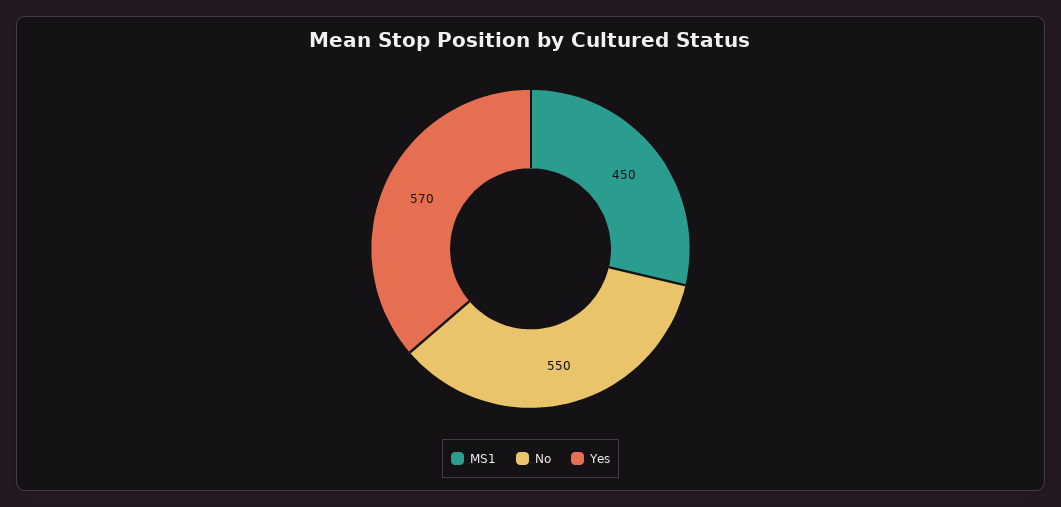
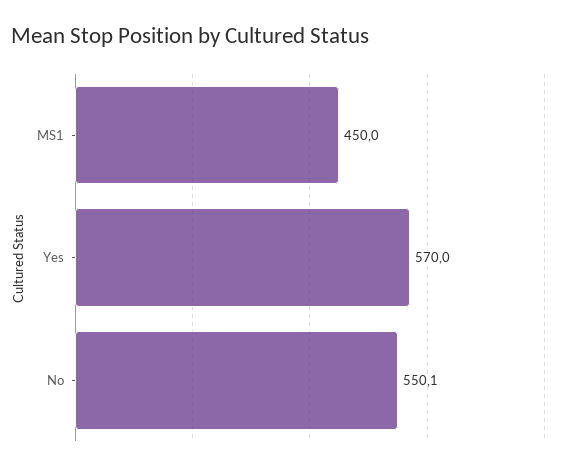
  {
    "MS1": 450,
-   "No": 550,
+   "No": 550.1,
    "Yes": 570
  }

